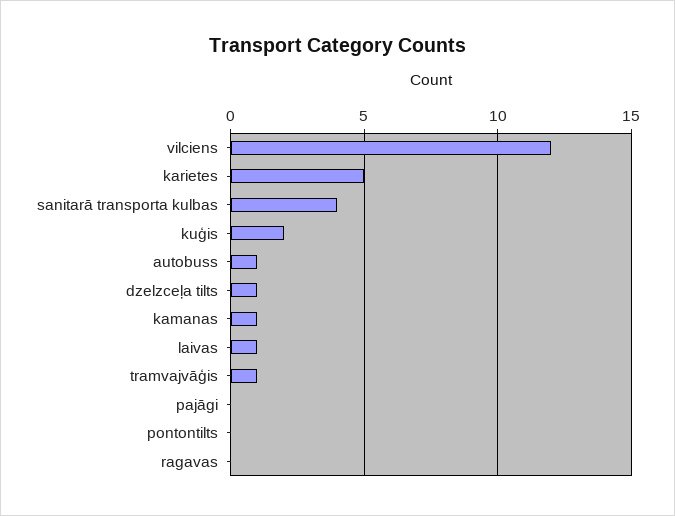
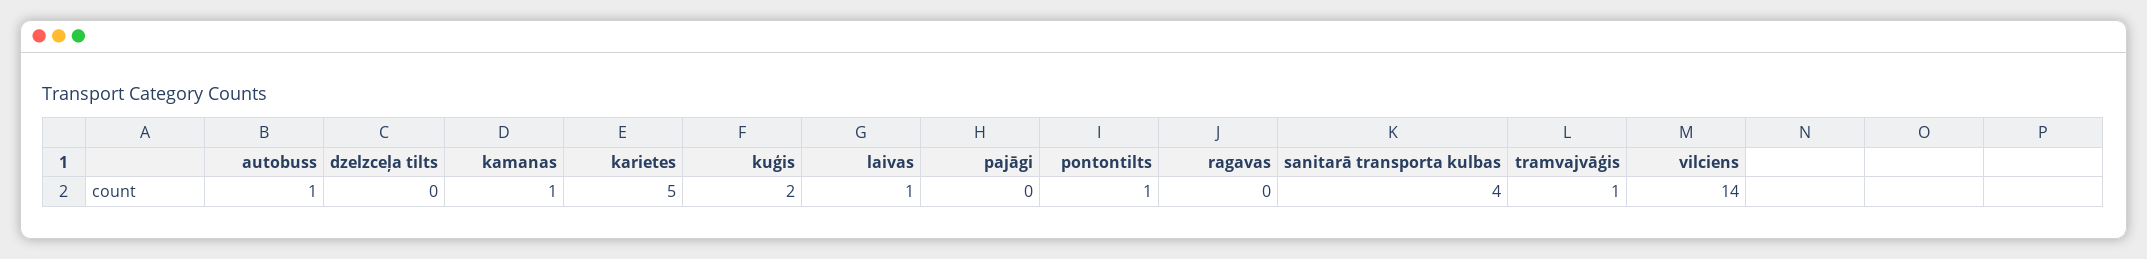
  {
-   "vilciens": 12,
+   "vilciens": 14,
    "karietes": 5,
    "sanitarā transporta kulbas": 4,
    "kuģis": 2,
    "autobuss": 1,
-   "dzelzceļa tilts": 1,
+   "dzelzceļa tilts": 0,
    "kamanas": 1,
    "laivas": 1,
    "tramvajvāģis": 1,
    "pajāgi": 0,
-   "pontontilts": 0,
+   "pontontilts": 1,
    "ragavas": 0
  }

